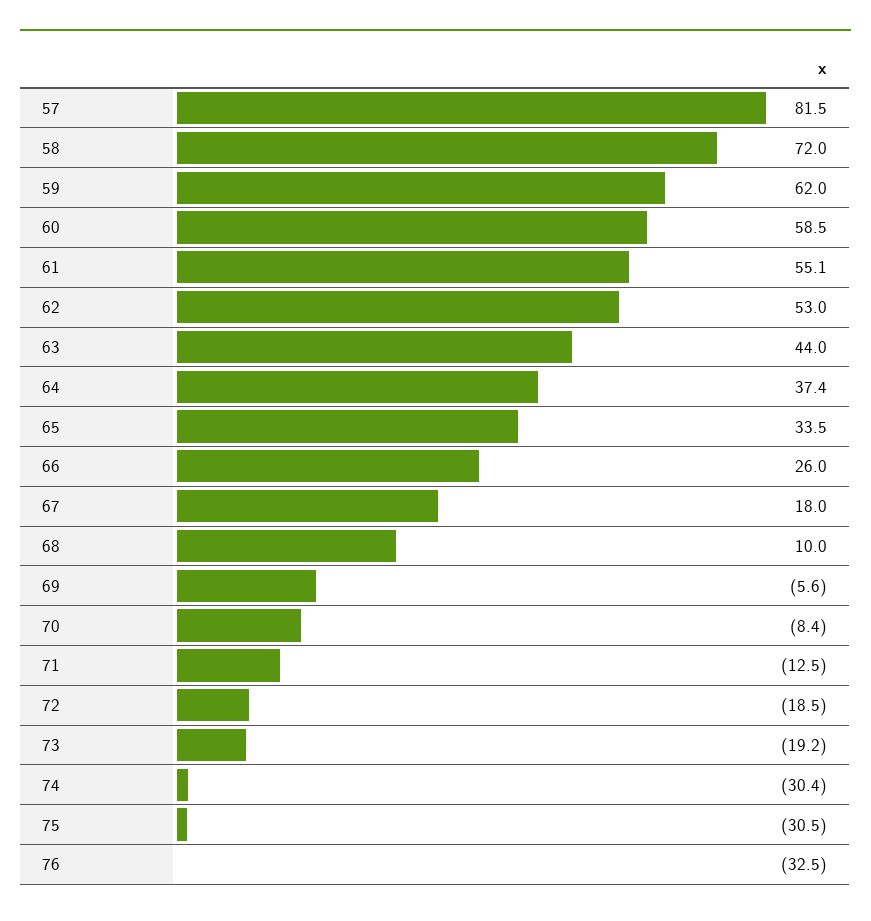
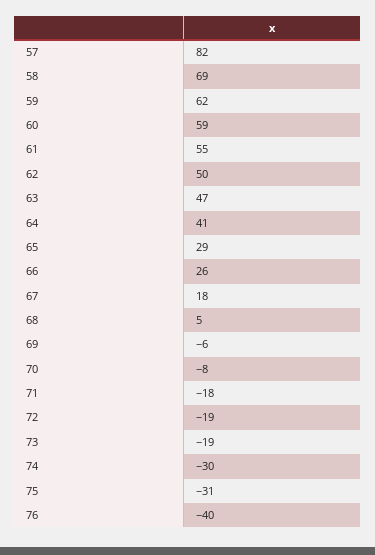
  {
    "57": 81.5,
-   "58": 72,
+   "58": 69,
    "59": 62,
    "60": 58.5,
    "61": 55.1,
-   "62": 53,
+   "62": 50,
-   "63": 44,
+   "63": 47,
-   "64": 37.4,
+   "64": 41,
-   "65": 33.5,
+   "65": 29,
    "66": 26,
    "67": 18,
-   "68": 10,
+   "68": 5,
    "69": -5.6,
    "70": -8.4,
-   "71": -12.5,
+   "71": -18,
    "72": -18.5,
    "73": -19.2,
    "74": -30.4,
    "75": -30.5,
-   "76": -32.5
+   "76": -40
  }

